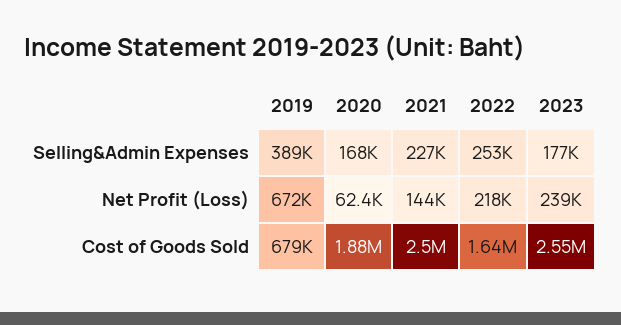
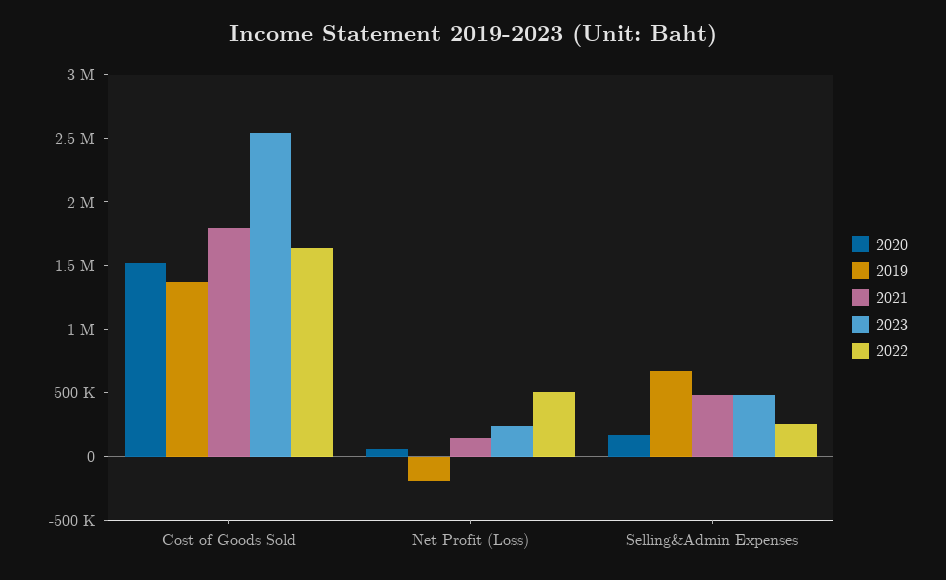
  {
    "2019": {
-     "Selling&Admin Expenses": 389000,
+     "Selling&Admin Expenses": 700000,
-     "Net Profit (Loss)": 672000,
+     "Net Profit (Loss)": -200000,
-     "Cost of Goods Sold": 679000
+     "Cost of Goods Sold": 1400000
    },
    "2020": {
      "Selling&Admin Expenses": 168000,
      "Net Profit (Loss)": 62400,
-     "Cost of Goods Sold": 1880000
+     "Cost of Goods Sold": 1500000
    },
    "2021": {
-     "Selling&Admin Expenses": 227000,
+     "Selling&Admin Expenses": 500000,
      "Net Profit (Loss)": 144000,
-     "Cost of Goods Sold": 2500000
+     "Cost of Goods Sold": 1800000
    },
    "2022": {
      "Selling&Admin Expenses": 253000,
-     "Net Profit (Loss)": 218000,
+     "Net Profit (Loss)": 500000,
      "Cost of Goods Sold": 1640000
    },
    "2023": {
-     "Selling&Admin Expenses": 177000,
+     "Selling&Admin Expenses": 500000,
      "Net Profit (Loss)": 239000,
      "Cost of Goods Sold": 2550000
    }
  }

